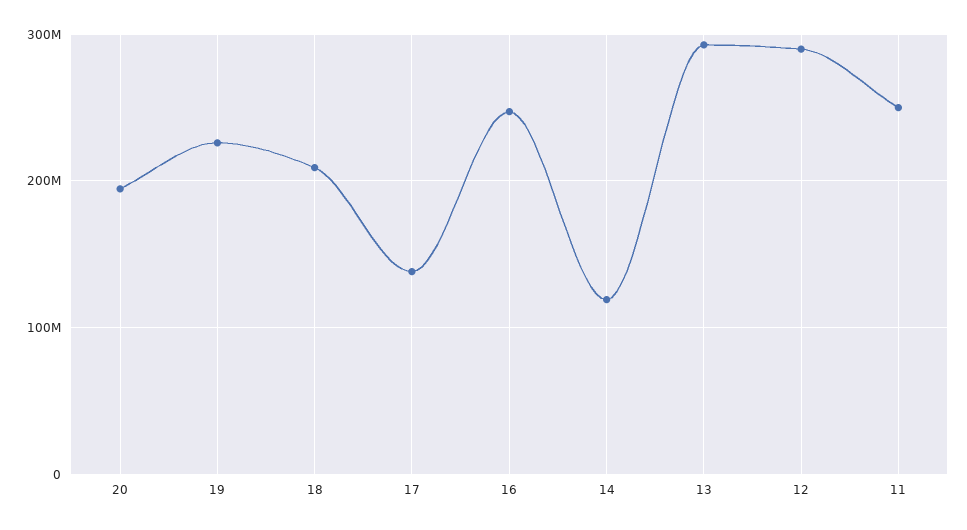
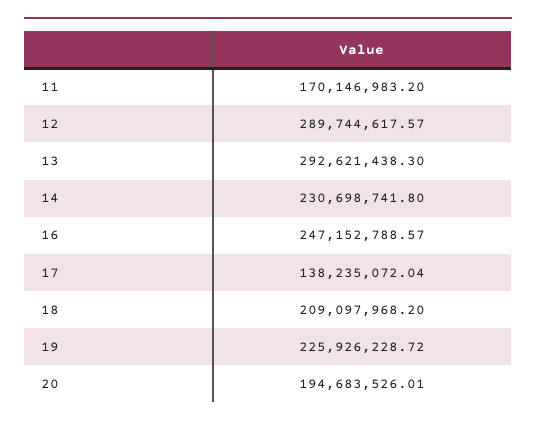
  {
    "20": 194683526.01,
    "19": 225926228.72,
    "18": 209097968.2,
    "17": 138235072.04,
    "16": 247152788.57,
-   "14": 120000000,
+   "14": 230698741.8,
    "13": 292621438.3,
    "12": 289744617.57,
-   "11": 250000000
+   "11": 170146983.2
  }

